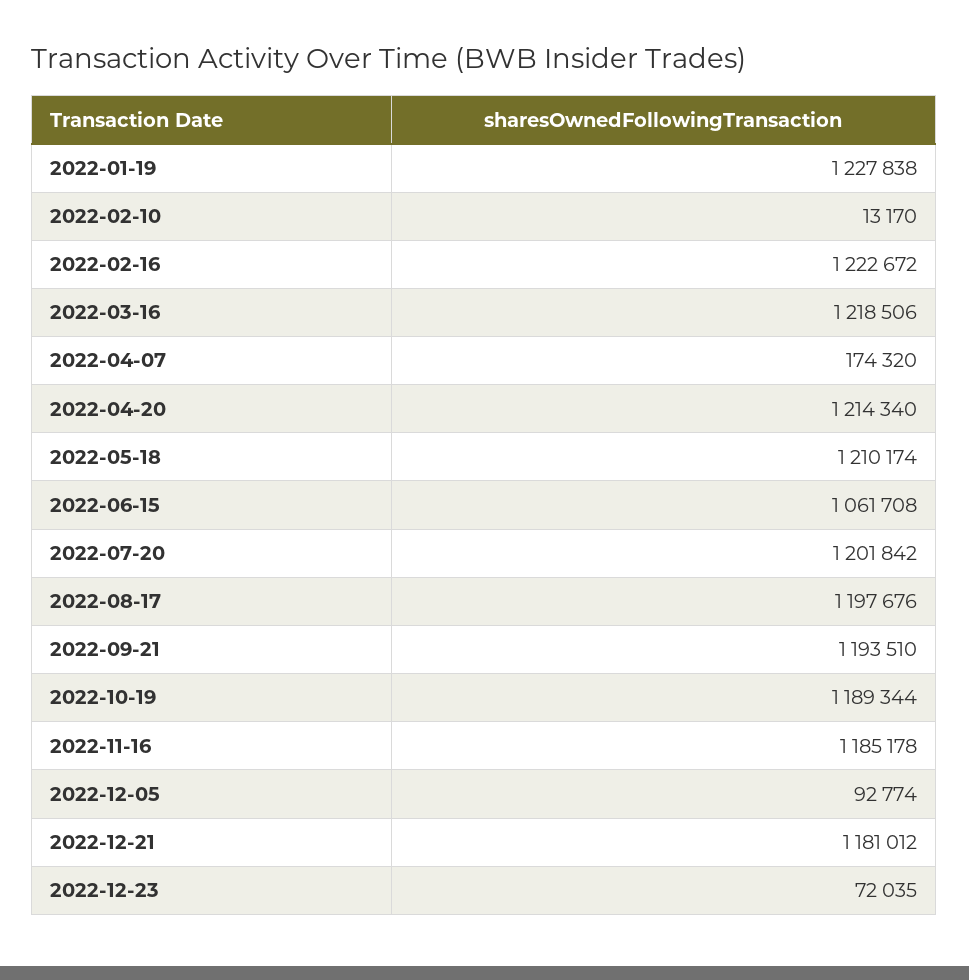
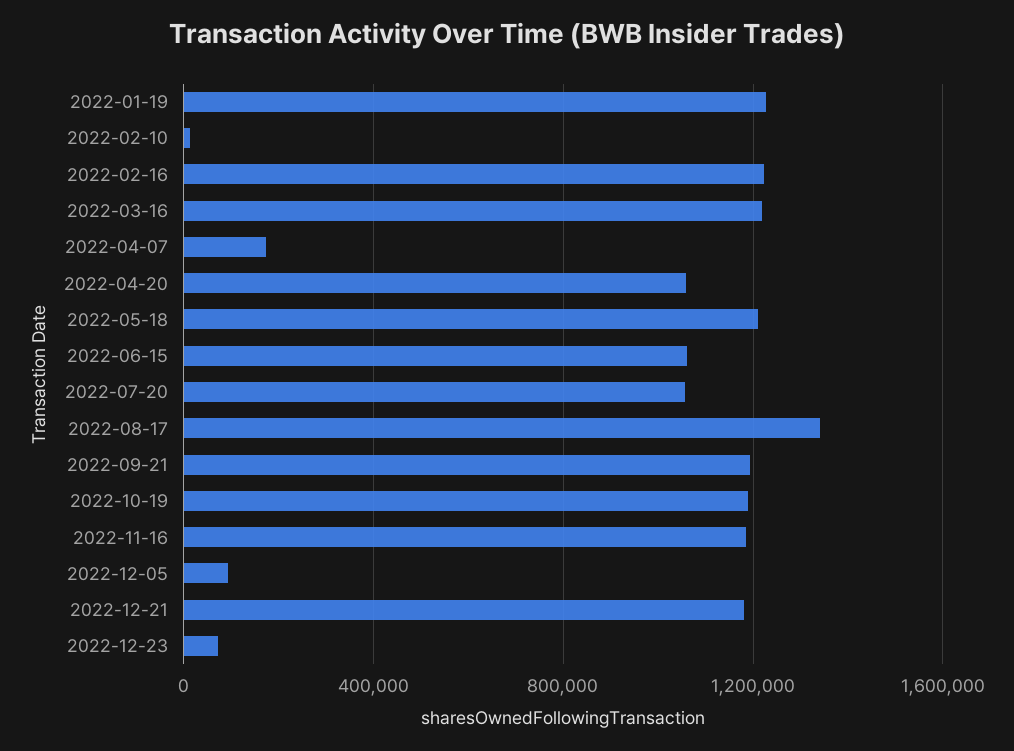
  {
    "2022-01-19": 1227838,
    "2022-02-10": 13170,
    "2022-02-16": 1222672,
    "2022-03-16": 1218506,
    "2022-04-07": 174320,
-   "2022-04-20": 1214340,
+   "2022-04-20": 1050000,
    "2022-05-18": 1210174,
    "2022-06-15": 1061708,
-   "2022-07-20": 1201842,
+   "2022-07-20": 1050000,
-   "2022-08-17": 1197676,
+   "2022-08-17": 1350000,
    "2022-09-21": 1193510,
    "2022-10-19": 1189344,
    "2022-11-16": 1185178,
    "2022-12-05": 92774,
    "2022-12-21": 1181012,
    "2022-12-23": 72035
  }

